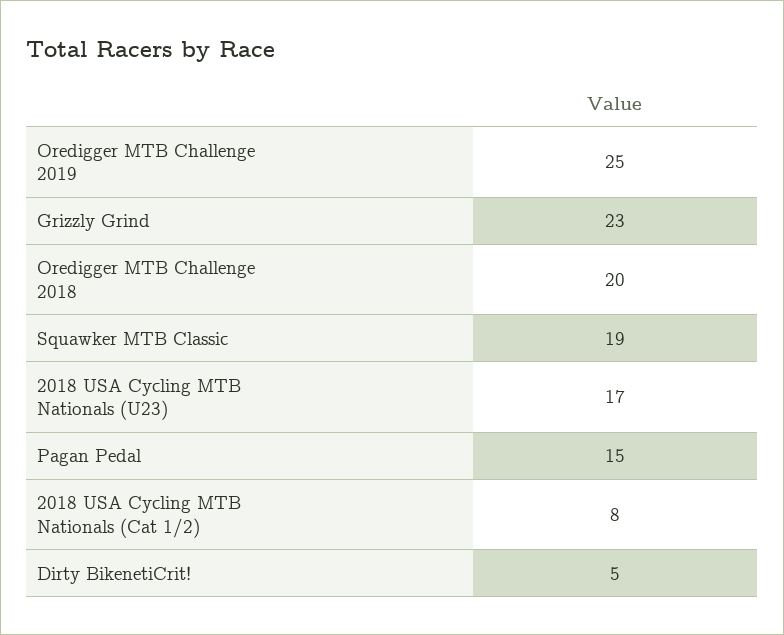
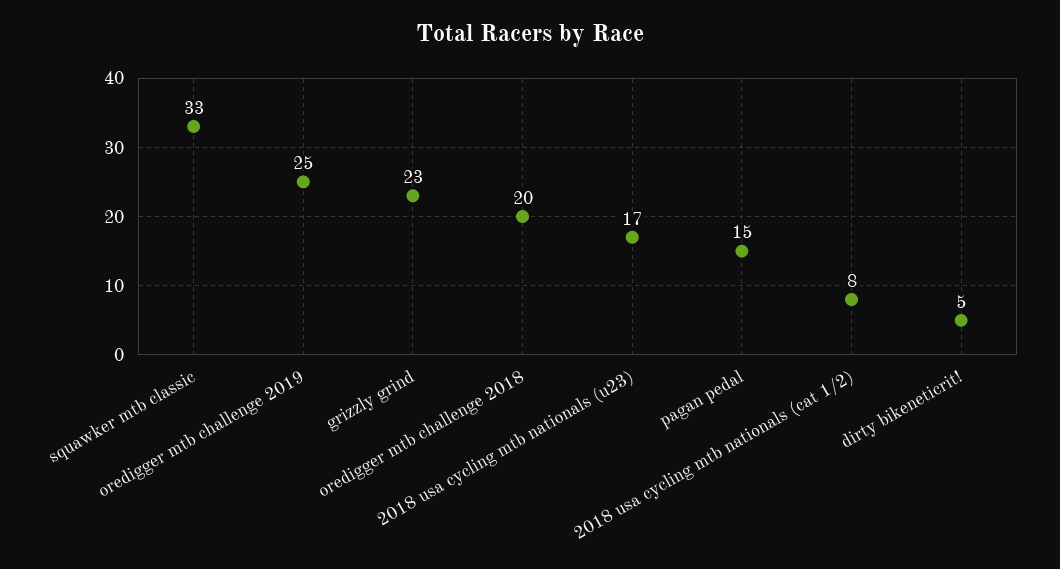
  {
    "Oredigger MTB Challenge 2019": 25,
    "Grizzly Grind": 23,
    "Oredigger MTB Challenge 2018": 20,
-   "Squawker MTB Classic": 19,
+   "Squawker MTB Classic": 33,
    "2018 USA Cycling MTB Nationals (U23)": 17,
    "Pagan Pedal": 15,
    "2018 USA Cycling MTB Nationals (Cat 1/2)": 8,
    "Dirty BikenetiCrit!": 5
  }

